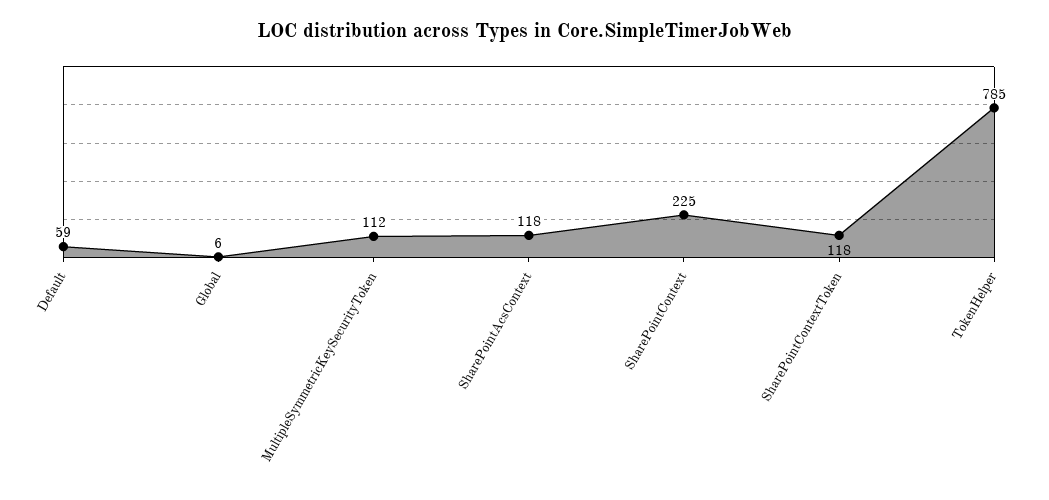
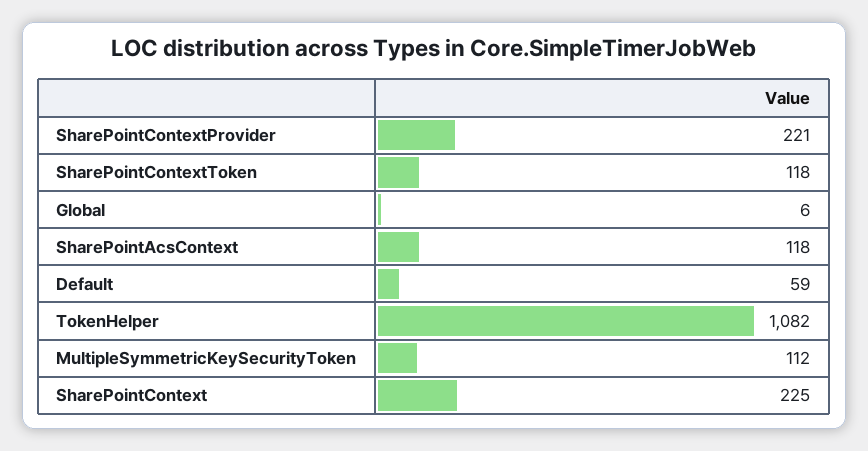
  {
    "Default": 59,
    "Global": 6,
    "MultipleSymmetricKeySecurityToken": 112,
    "SharePointAcsContext": 118,
    "SharePointContext": 225,
    "SharePointContextToken": 118,
-   "TokenHelper": 785
+   "TokenHelper": 1082,
+   "SharePointContextProvider": 221
  }

